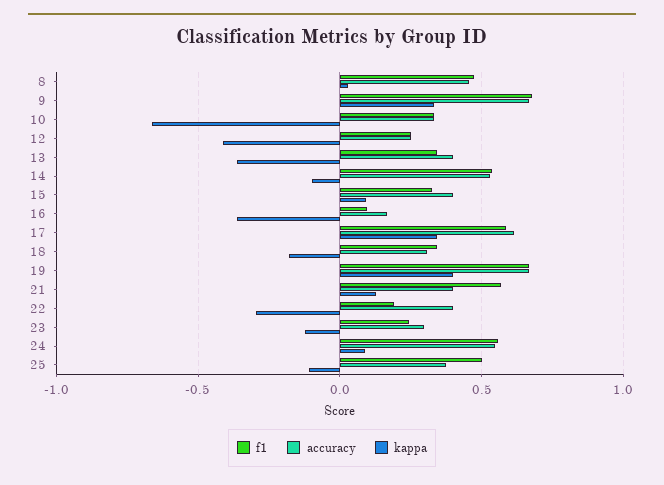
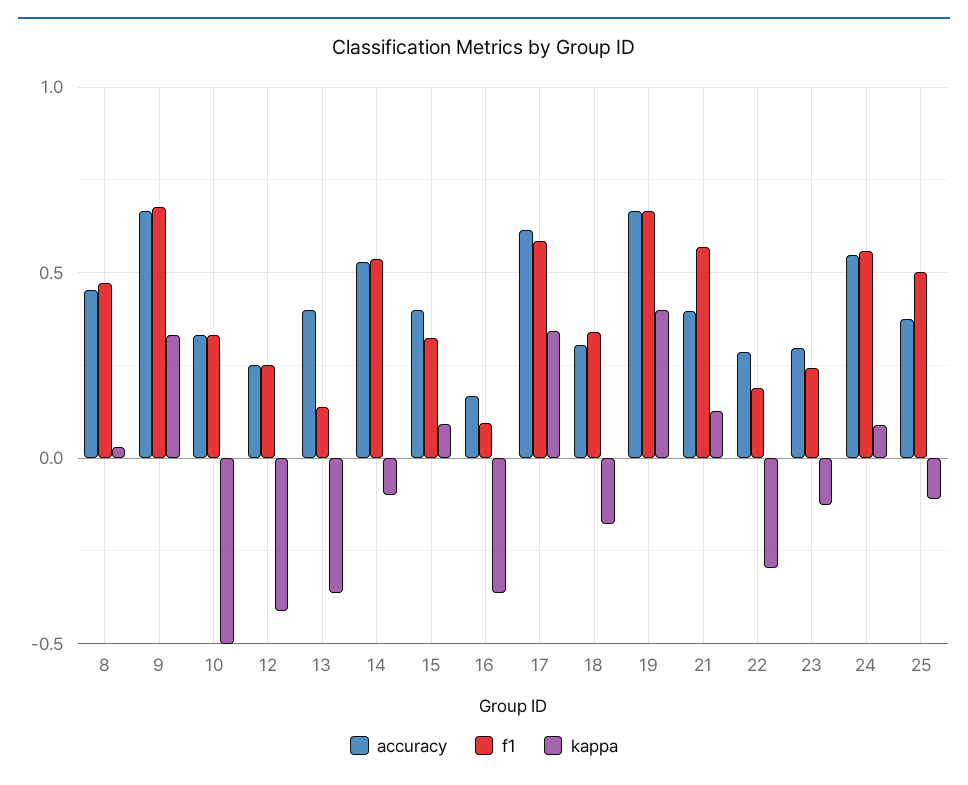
  {
    "f1": {
      "8": 0.45,
      "9": 0.7,
      "10": 0.35,
      "12": 0.25,
-     "13": 0.35,
+     "13": 0.15,
      "14": 0.55,
      "15": 0.35,
      "16": 0.1,
      "17": 0.6,
      "18": 0.35,
      "19": 0.65,
      "21": 0.55,
      "22": 0.2,
      "23": 0.25,
      "24": 0.55,
      "25": 0.5
    },
    "accuracy": {
      "8": 0.45,
      "9": 0.65,
      "10": 0.35,
      "12": 0.25,
      "13": 0.4,
      "14": 0.55,
      "15": 0.4,
      "16": 0.15,
      "17": 0.6,
      "18": 0.3,
      "19": 0.65,
      "21": 0.4,
-     "22": 0.4,
+     "22": 0.3,
      "23": 0.3,
      "24": 0.55,
      "25": 0.4
    },
    "kappa": {
      "8": 0.05,
      "9": 0.35,
-     "10": -0.65,
+     "10": -0.5,
      "12": -0.4,
      "13": -0.35,
      "14": -0.1,
      "15": 0.1,
      "16": -0.35,
      "17": 0.35,
      "18": -0.2,
      "19": 0.4,
      "21": 0.15,
      "22": -0.3,
      "23": -0.15,
      "24": 0.1,
      "25": -0.1
    }
  }

